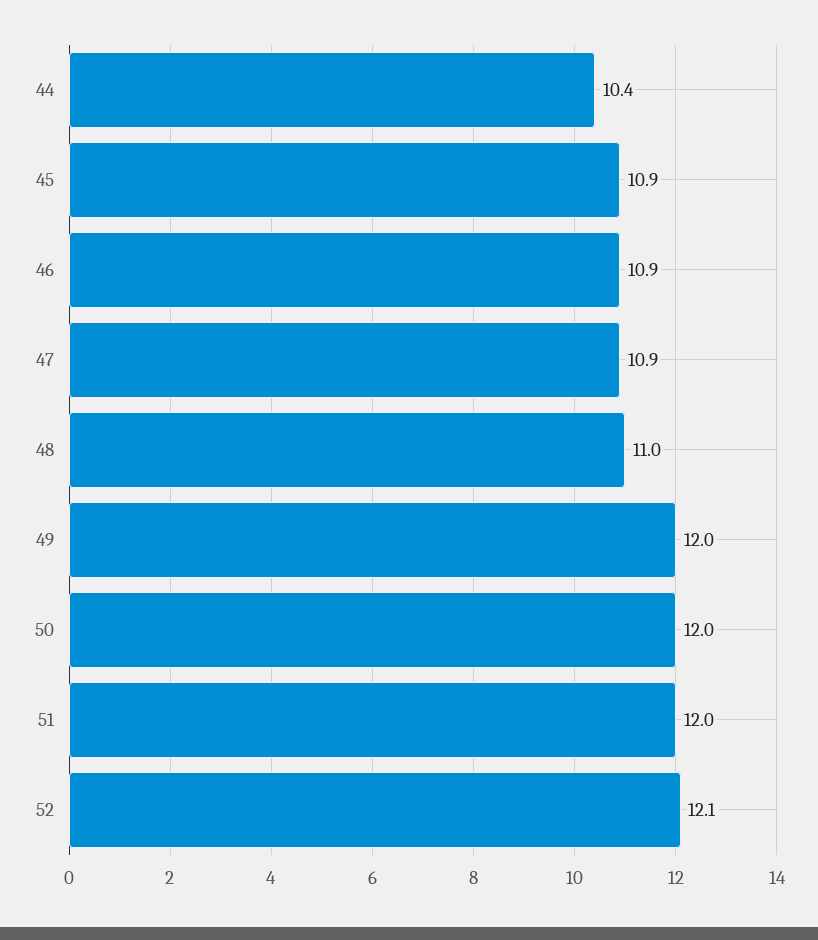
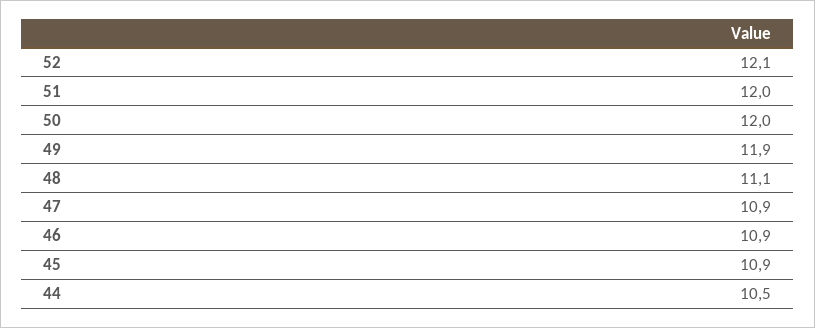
  {
-   "44": 10.4,
+   "44": 10.5,
    "45": 10.9,
    "46": 10.9,
    "47": 10.9,
-   "48": 11,
+   "48": 11.1,
-   "49": 12,
+   "49": 11.9,
    "50": 12,
    "51": 12,
    "52": 12.1
  }

